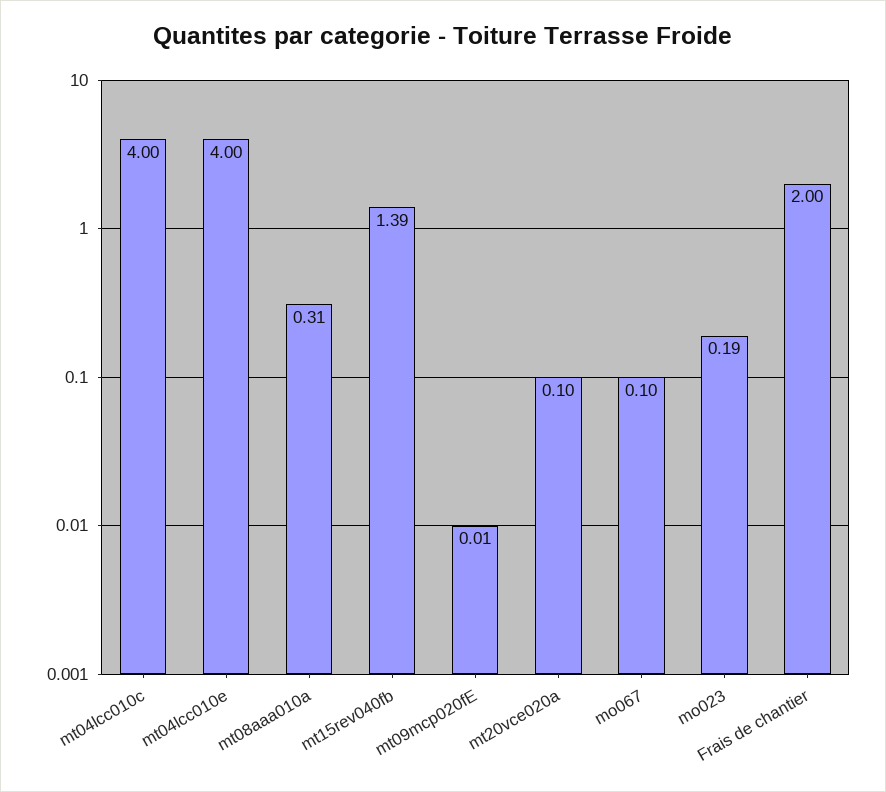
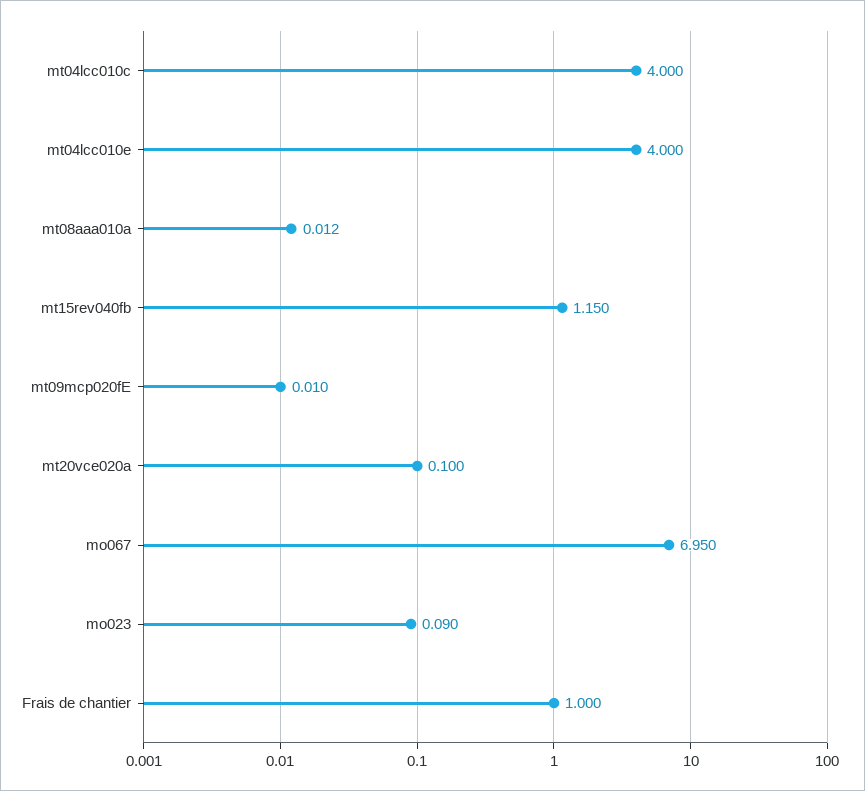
  {
    "mt04lcc010c": 4,
    "mt04lcc010e": 4,
-   "mt08aaa010a": 0.31,
+   "mt08aaa010a": 0.012,
-   "mt15rev040fb": 1.39,
+   "mt15rev040fb": 1.15,
    "mt09mcp020fE": 0.01,
    "mt20vce020a": 0.1,
-   "mo067": 0.1,
+   "mo067": 6.95,
-   "mo023": 0.19,
+   "mo023": 0.09,
-   "Frais de chantier": 2
+   "Frais de chantier": 1
  }

